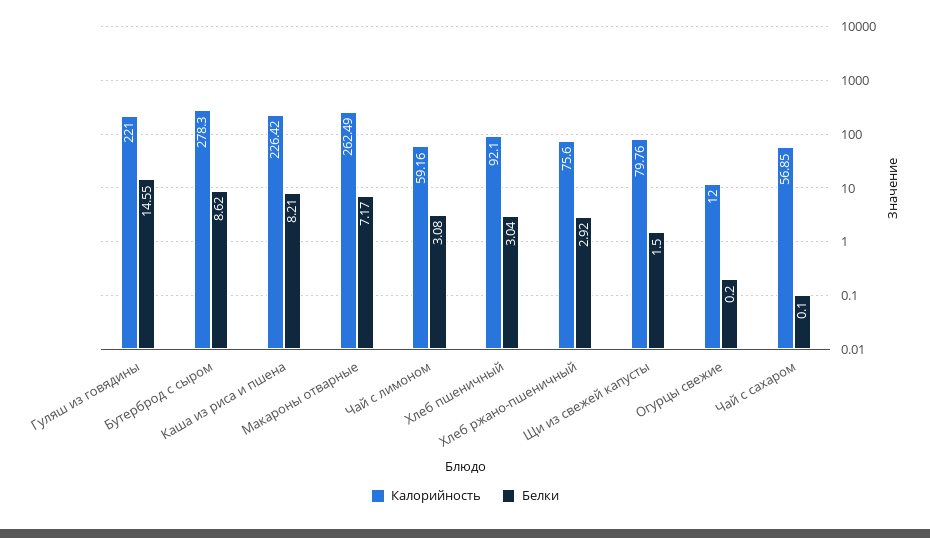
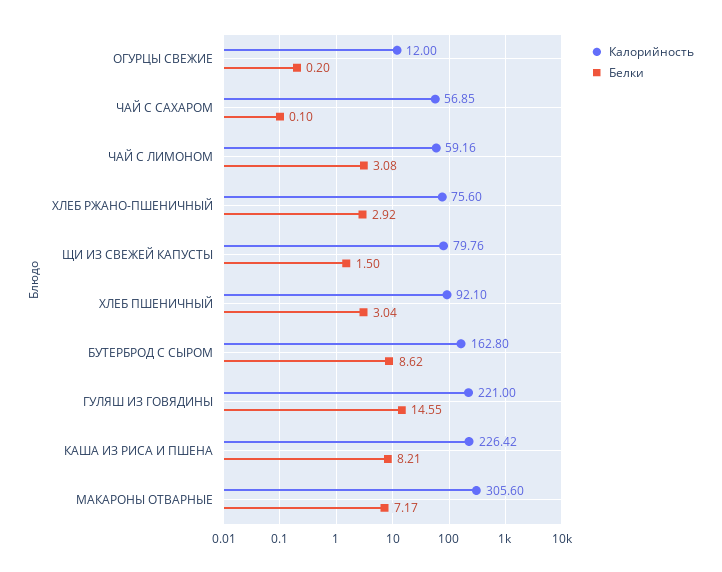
  {
    "Калорийность": {
      "Гуляш из говядины": 221,
-     "Бутерброд с сыром": 278.3,
+     "Бутерброд с сыром": 162.8,
      "Каша из риса и пшена": 226.42,
-     "Макароны отварные": 262.49,
+     "Макароны отварные": 305.6,
      "Чай с лимоном": 59.16,
      "Хлеб пшеничный": 92.1,
      "Хлеб ржано-пшеничный": 75.6,
      "Щи из свежей капусты": 79.76,
      "Огурцы свежие": 12,
      "Чай с сахаром": 56.85
    },
    "Белки": {
      "Гуляш из говядины": 14.55,
      "Бутерброд с сыром": 8.62,
      "Каша из риса и пшена": 8.21,
      "Макароны отварные": 7.17,
      "Чай с лимоном": 3.08,
      "Хлеб пшеничный": 3.04,
      "Хлеб ржано-пшеничный": 2.92,
      "Щи из свежей капусты": 1.5,
      "Огурцы свежие": 0.2,
      "Чай с сахаром": 0.1
    }
  }

